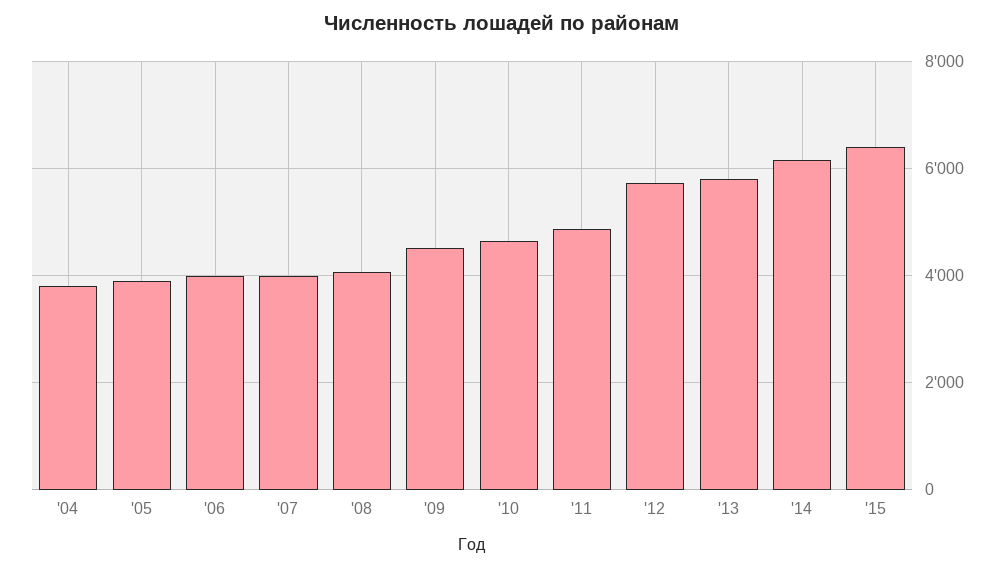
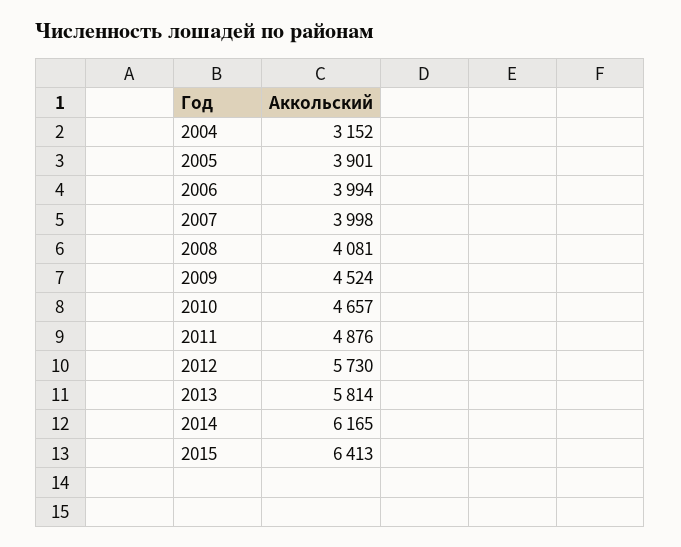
  {
-   "'04": 3800,
+   "'04": 3152,
    "'05": 3901,
    "'06": 3994,
    "'07": 3998,
    "'08": 4081,
    "'09": 4524,
    "'10": 4657,
    "'11": 4876,
    "'12": 5730,
    "'13": 5814,
    "'14": 6165,
    "'15": 6413
  }

